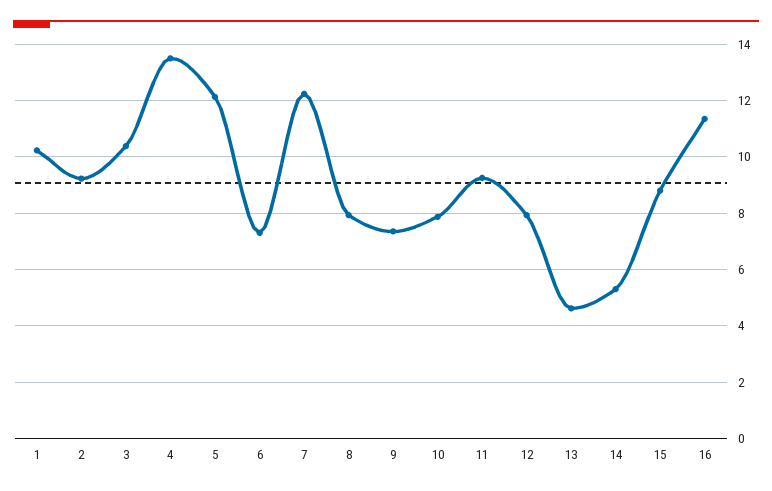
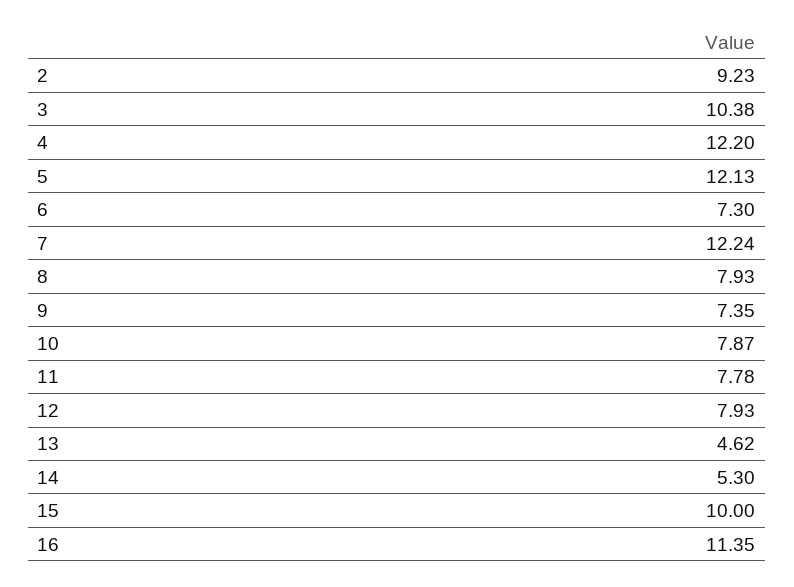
  {
-   "1": 10.25,
    "2": 9.23,
    "3": 10.38,
-   "4": 13.5,
+   "4": 12.2,
    "5": 12.13,
    "6": 7.3,
    "7": 12.24,
    "8": 7.93,
    "9": 7.35,
    "10": 7.87,
-   "11": 9.25,
+   "11": 7.78,
    "12": 7.93,
    "13": 4.62,
    "14": 5.3,
-   "15": 8.75,
+   "15": 10,
    "16": 11.35
  }

